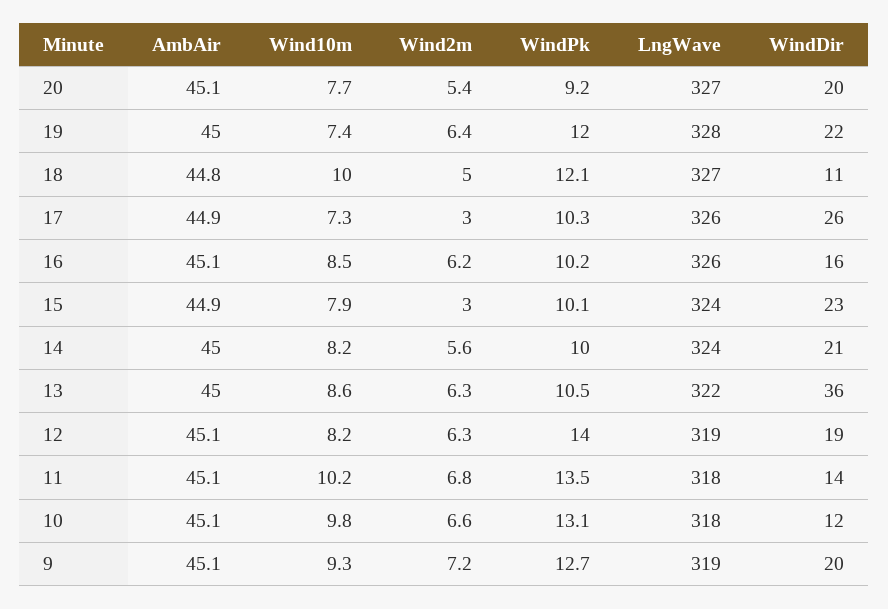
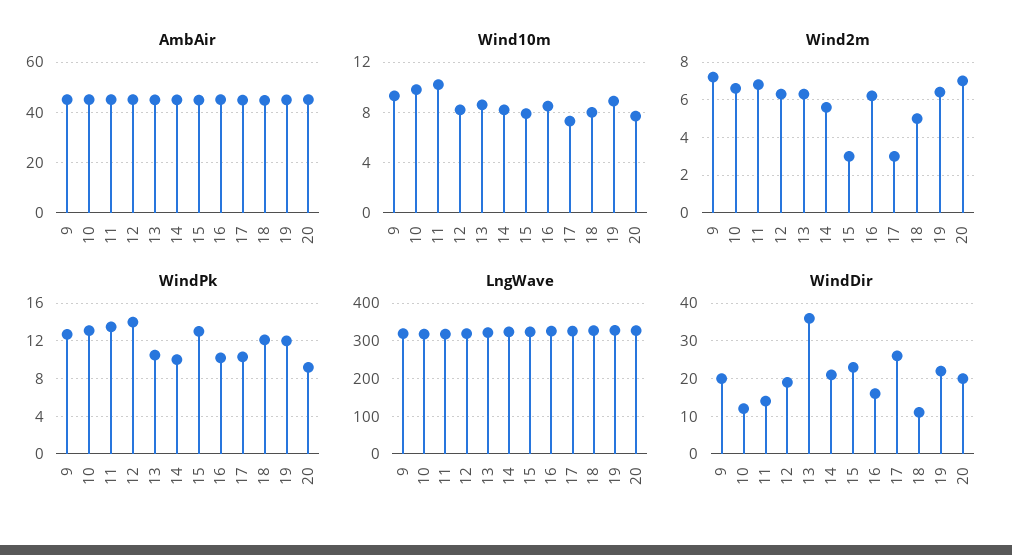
  {
    "AmbAir": {
      "20": 45.1,
      "19": 45,
      "18": 44.8,
      "17": 44.9,
      "16": 45.1,
      "15": 44.9,
      "14": 45,
      "13": 45,
      "12": 45.1,
      "11": 45.1,
      "10": 45.1,
      "9": 45.1
    },
    "Wind10m": {
      "20": 7.7,
-     "19": 7.4,
+     "19": 9,
-     "18": 10,
+     "18": 8,
      "17": 7.3,
      "16": 8.5,
      "15": 7.9,
      "14": 8.2,
      "13": 8.6,
      "12": 8.2,
      "11": 10.2,
      "10": 9.8,
      "9": 9.3
    },
    "Wind2m": {
-     "20": 5.4,
+     "20": 7,
      "19": 6.4,
      "18": 5,
      "17": 3,
      "16": 6.2,
      "15": 3,
      "14": 5.6,
      "13": 6.3,
      "12": 6.3,
      "11": 6.8,
      "10": 6.6,
      "9": 7.2
    },
    "WindPk": {
      "20": 9.2,
      "19": 12,
      "18": 12.1,
      "17": 10.3,
      "16": 10.2,
-     "15": 10.1,
+     "15": 13,
      "14": 10,
      "13": 10.5,
      "12": 14,
      "11": 13.5,
      "10": 13.1,
      "9": 12.7
    },
    "LngWave": {
      "20": 327,
      "19": 328,
      "18": 327,
      "17": 326,
      "16": 326,
      "15": 324,
      "14": 324,
      "13": 322,
      "12": 319,
      "11": 318,
      "10": 318,
      "9": 319
    },
    "WindDir": {
      "20": 20,
      "19": 22,
      "18": 11,
      "17": 26,
      "16": 16,
      "15": 23,
      "14": 21,
      "13": 36,
      "12": 19,
      "11": 14,
      "10": 12,
      "9": 20
    }
  }

